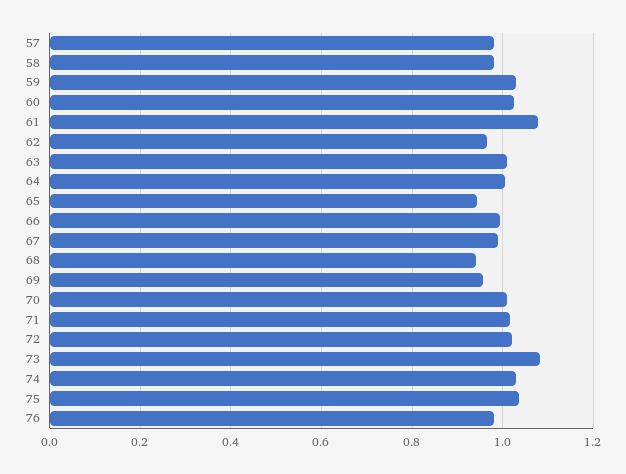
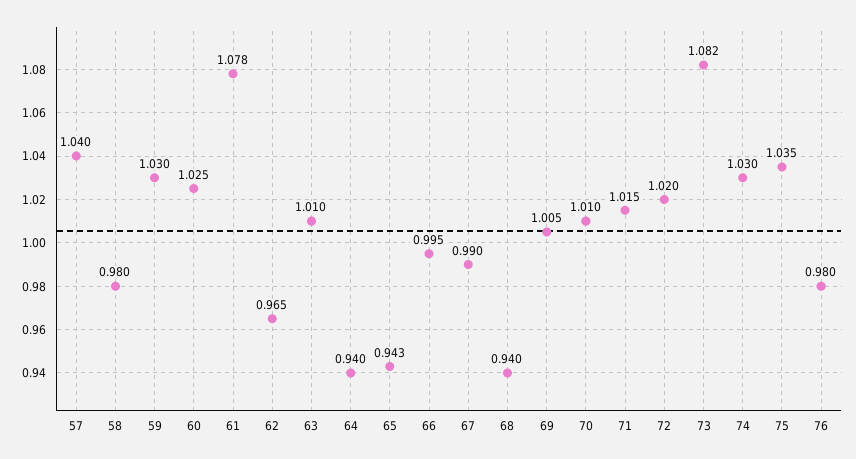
  {
-   "57": 0.98,
+   "57": 1.04,
    "58": 0.98,
    "59": 1.03,
    "60": 1.025,
    "61": 1.078,
    "62": 0.965,
    "63": 1.01,
-   "64": 1,
+   "64": 0.94,
    "65": 0.943,
    "66": 0.995,
    "67": 0.99,
    "68": 0.94,
-   "69": 0.96,
+   "69": 1.005,
    "70": 1.01,
    "71": 1.015,
    "72": 1.02,
    "73": 1.082,
    "74": 1.03,
    "75": 1.035,
    "76": 0.98
  }

